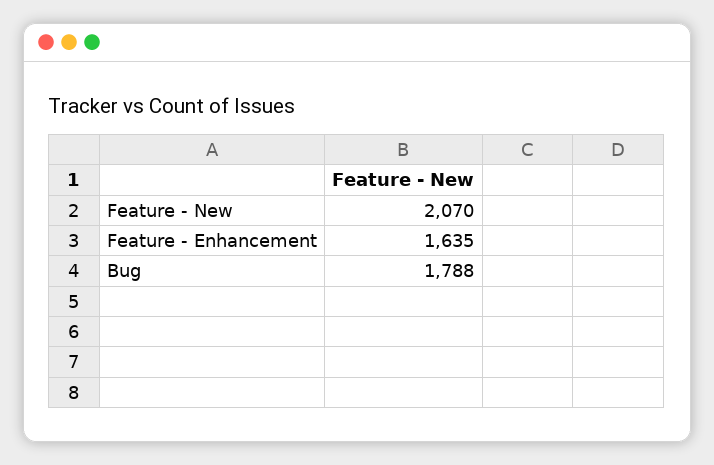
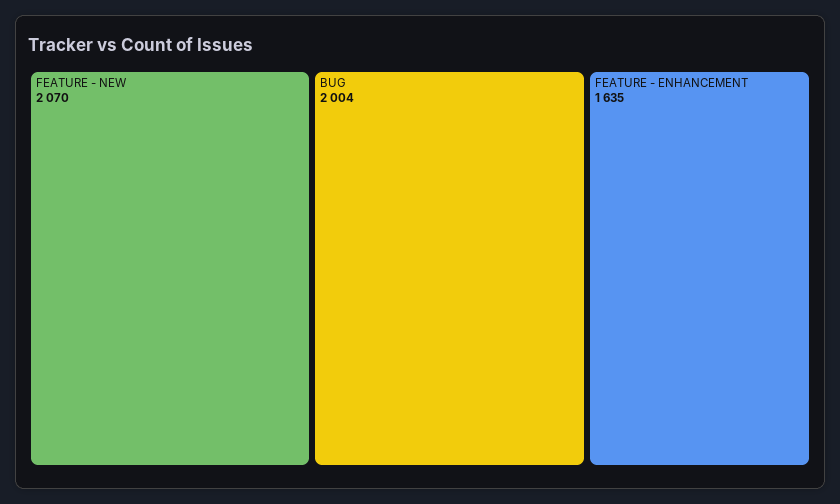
  {
    "Feature - New": 2070,
    "Feature - Enhancement": 1635,
-   "Bug": 1788
+   "Bug": 2004
  }

